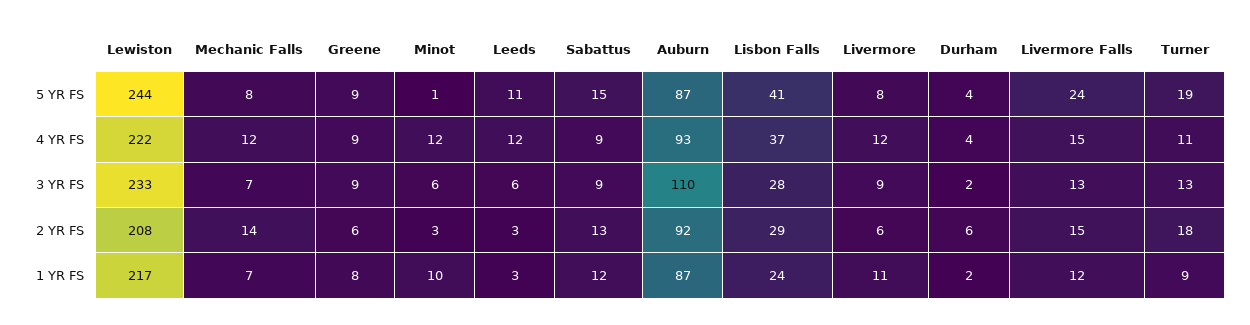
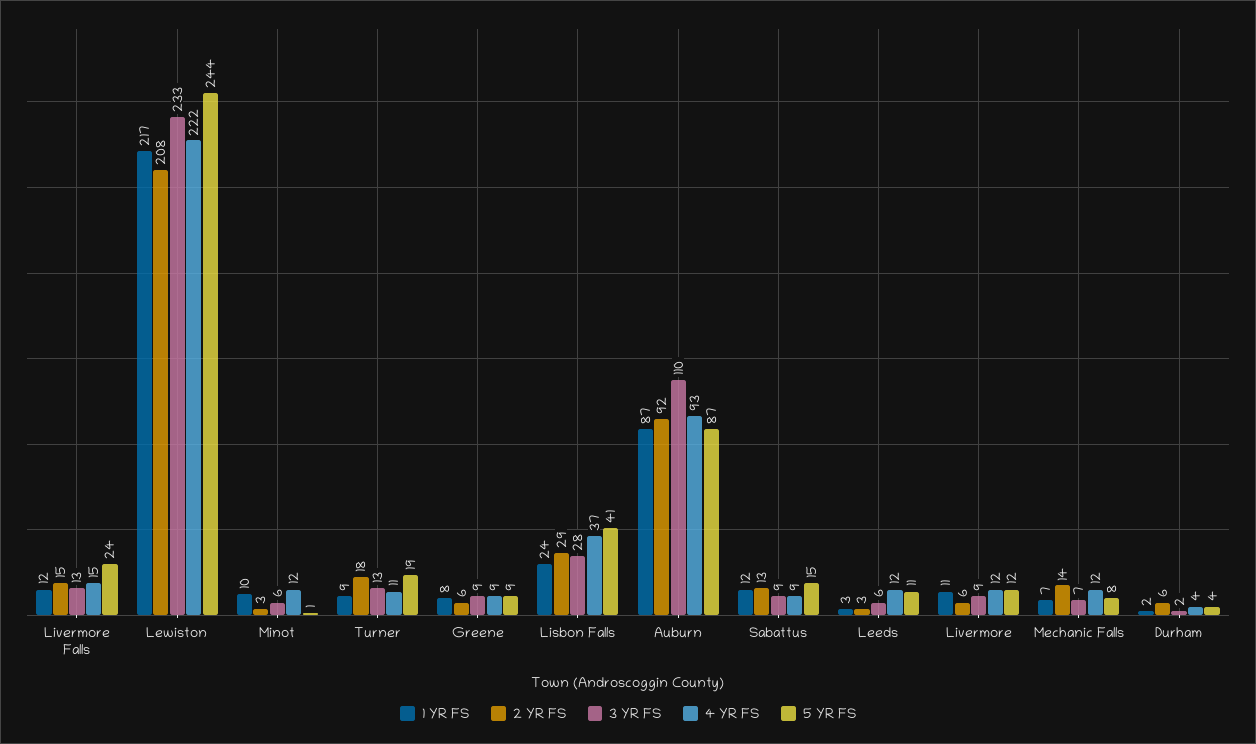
  {
    "5 YR FS": {
      "Lewiston": 244,
      "Mechanic Falls": 8,
      "Greene": 9,
      "Minot": 1,
      "Leeds": 11,
      "Sabattus": 15,
      "Auburn": 87,
      "Lisbon Falls": 41,
-     "Livermore": 8,
+     "Livermore": 12,
      "Durham": 4,
      "Livermore Falls": 24,
      "Turner": 19
    },
    "4 YR FS": {
      "Lewiston": 222,
      "Mechanic Falls": 12,
      "Greene": 9,
      "Minot": 12,
      "Leeds": 12,
      "Sabattus": 9,
      "Auburn": 93,
      "Lisbon Falls": 37,
      "Livermore": 12,
      "Durham": 4,
      "Livermore Falls": 15,
      "Turner": 11
    },
    "3 YR FS": {
      "Lewiston": 233,
      "Mechanic Falls": 7,
      "Greene": 9,
      "Minot": 6,
      "Leeds": 6,
      "Sabattus": 9,
      "Auburn": 110,
      "Lisbon Falls": 28,
      "Livermore": 9,
      "Durham": 2,
      "Livermore Falls": 13,
      "Turner": 13
    },
    "2 YR FS": {
      "Lewiston": 208,
      "Mechanic Falls": 14,
      "Greene": 6,
      "Minot": 3,
      "Leeds": 3,
      "Sabattus": 13,
      "Auburn": 92,
      "Lisbon Falls": 29,
      "Livermore": 6,
      "Durham": 6,
      "Livermore Falls": 15,
      "Turner": 18
    },
    "1 YR FS": {
      "Lewiston": 217,
      "Mechanic Falls": 7,
      "Greene": 8,
      "Minot": 10,
      "Leeds": 3,
      "Sabattus": 12,
      "Auburn": 87,
      "Lisbon Falls": 24,
      "Livermore": 11,
      "Durham": 2,
      "Livermore Falls": 12,
      "Turner": 9
    }
  }

